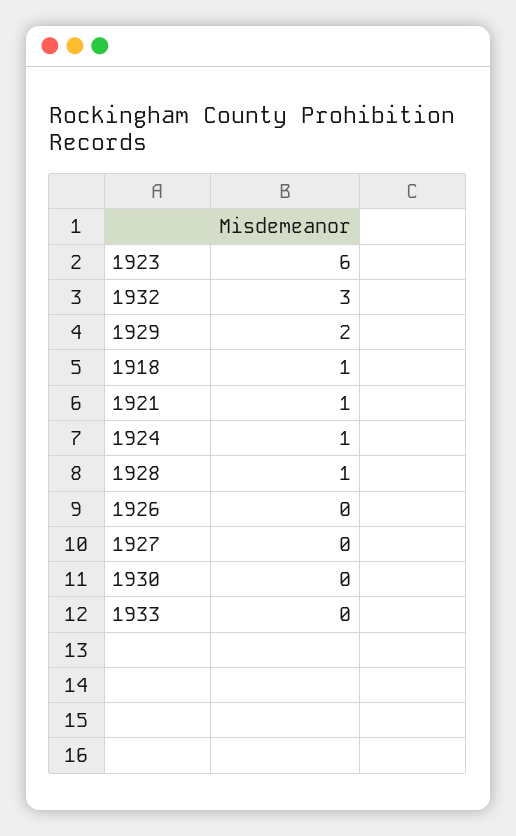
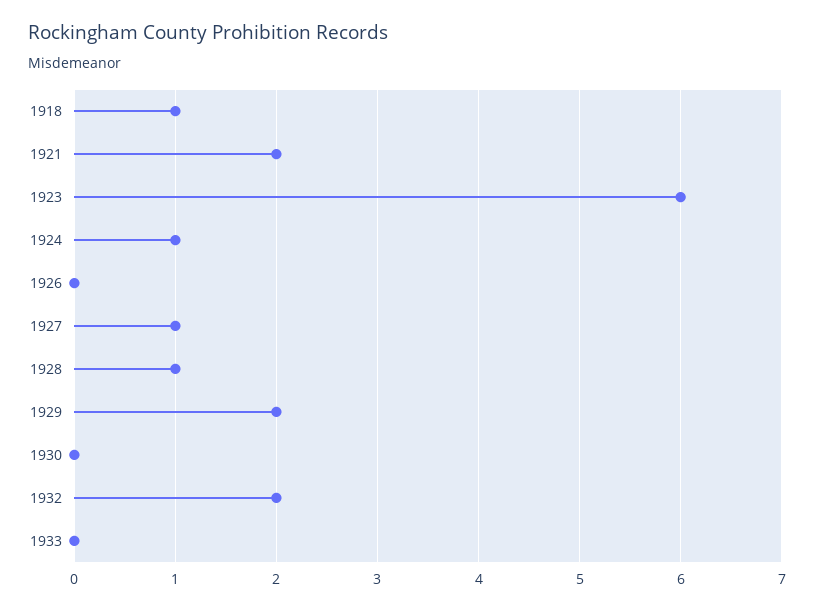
  {
    "1923": 6,
-   "1932": 3,
+   "1932": 2,
    "1929": 2,
    "1918": 1,
-   "1921": 1,
+   "1921": 2,
    "1924": 1,
    "1928": 1,
    "1926": 0,
-   "1927": 0,
+   "1927": 1,
    "1930": 0,
    "1933": 0
  }

